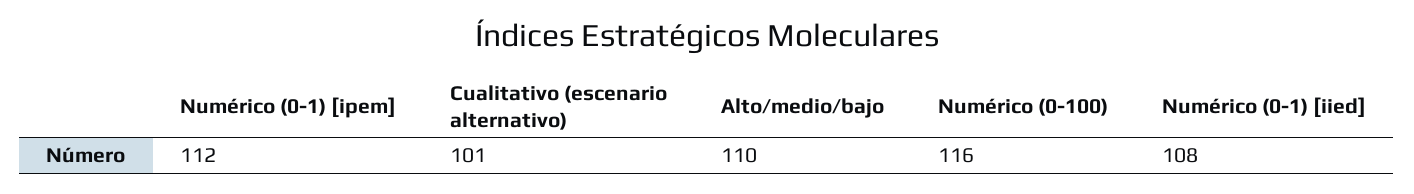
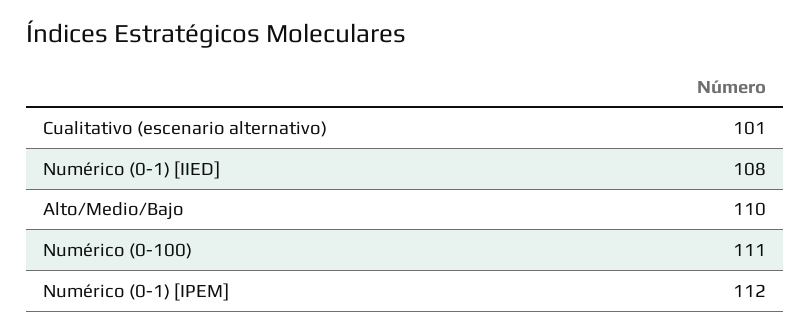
  {
    "Numérico (0-1) [ipem]": 112,
    "Cualitativo (escenario alternativo)": 101,
    "Alto/medio/bajo": 110,
-   "Numérico (0-100)": 116,
+   "Numérico (0-100)": 111,
    "Numérico (0-1) [iied]": 108
  }

